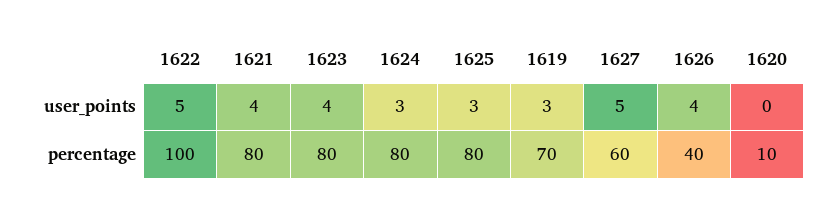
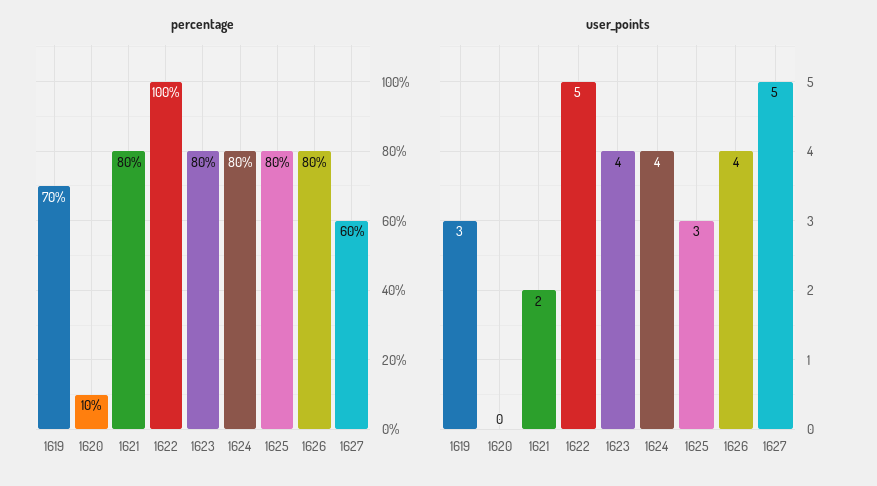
  {
    "user_points": {
      "1622": 5,
-     "1621": 4,
+     "1621": 2,
      "1623": 4,
-     "1624": 3,
+     "1624": 4,
      "1625": 3,
      "1619": 3,
      "1627": 5,
      "1626": 4,
      "1620": 0
    },
    "percentage": {
      "1622": 100,
      "1621": 80,
      "1623": 80,
      "1624": 80,
      "1625": 80,
      "1619": 70,
      "1627": 60,
-     "1626": 40,
+     "1626": 80,
      "1620": 10
    }
  }

